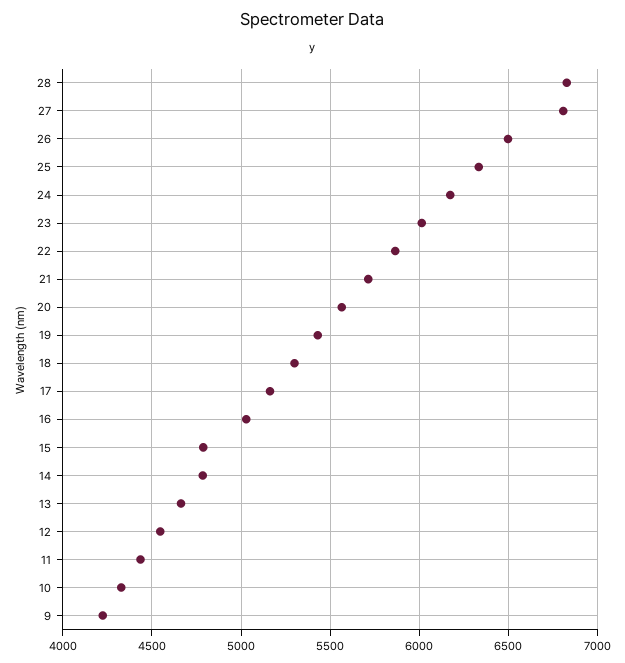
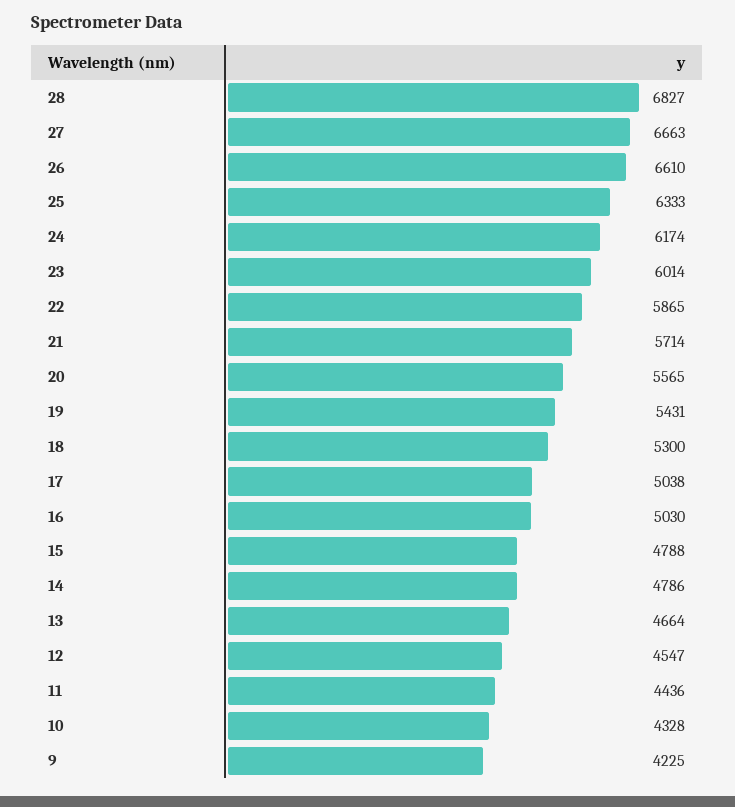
  {
    "28": 6827,
-   "27": 6800,
+   "27": 6663,
-   "26": 6500,
+   "26": 6610,
    "25": 6333,
    "24": 6174,
    "23": 6014,
    "22": 5865,
    "21": 5714,
    "20": 5565,
    "19": 5431,
    "18": 5300,
-   "17": 5150,
+   "17": 5038,
    "16": 5030,
    "15": 4788,
    "14": 4786,
    "13": 4664,
    "12": 4547,
    "11": 4436,
    "10": 4328,
    "9": 4225
  }

